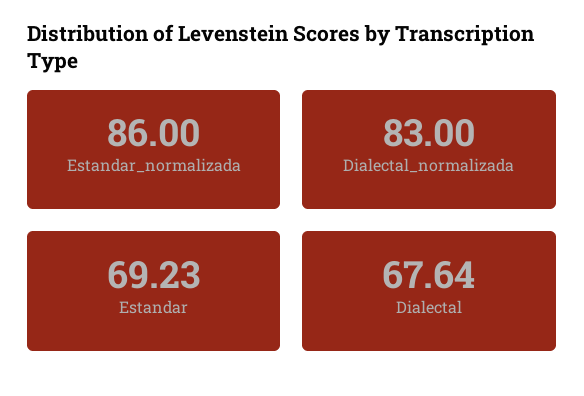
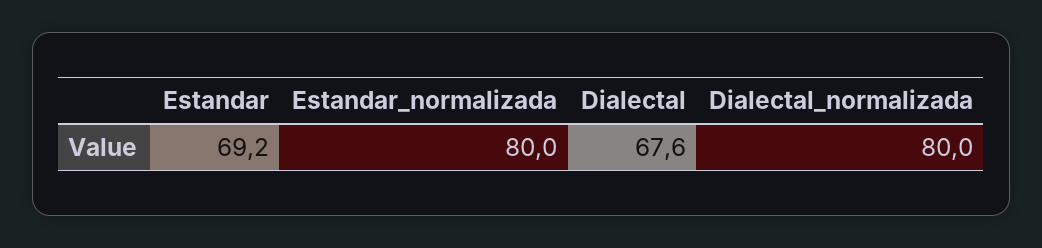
  {
-   "Estandar_normalizada": 86,
+   "Estandar_normalizada": 80,
-   "Dialectal_normalizada": 83,
+   "Dialectal_normalizada": 80,
    "Estandar": 69.23,
    "Dialectal": 67.64
  }

